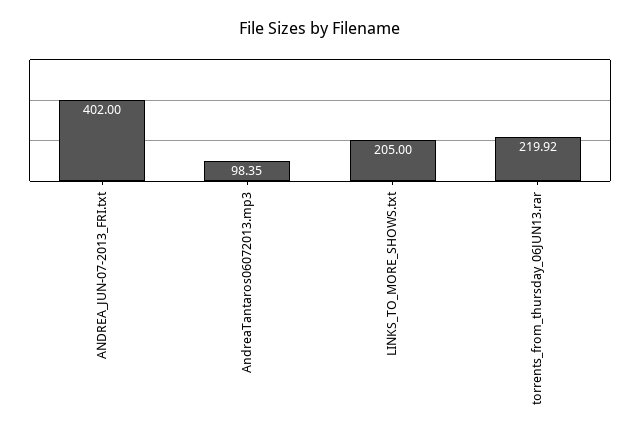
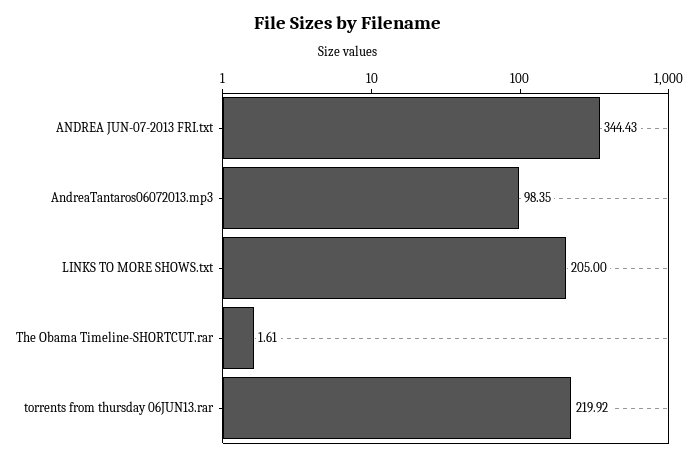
  {
-   "ANDREA_JUN-07-2013_FRI.txt": 402,
+   "ANDREA_JUN-07-2013_FRI.txt": 344.43,
    "AndreaTantaros06072013.mp3": 98.35,
    "LINKS_TO_MORE_SHOWS.txt": 205,
-   "torrents_from_thursday_06JUN13.rar": 219.92
+   "torrents_from_thursday_06JUN13.rar": 219.92,
+   "The Obama Timeline-SHORTCUT.rar": 1.61
  }

